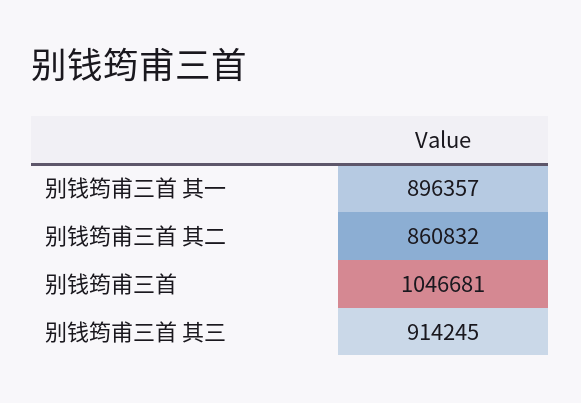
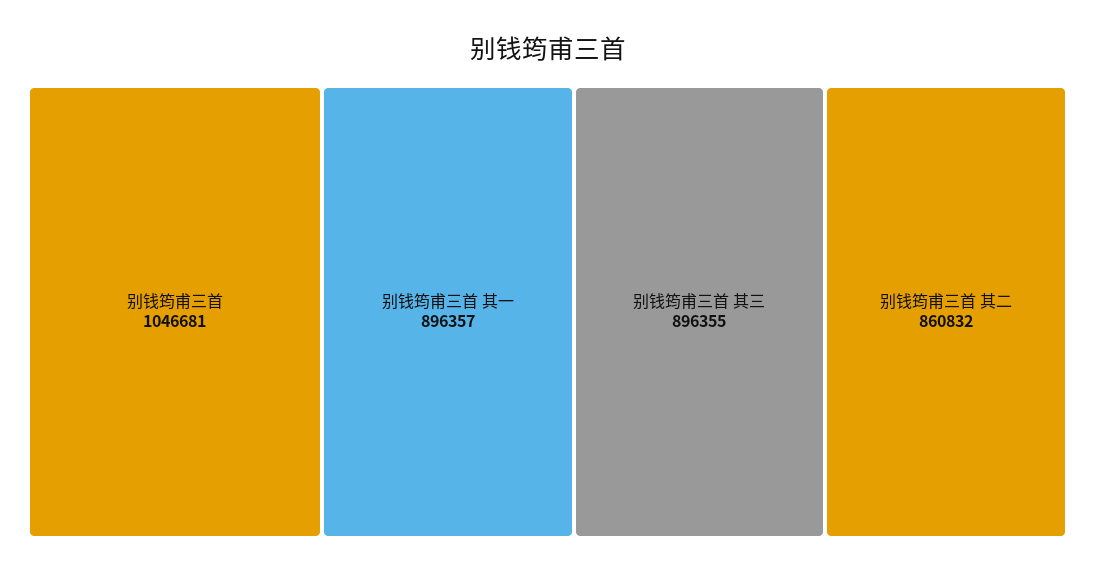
  {
    "别钱筠甫三首 其一": 896357,
    "别钱筠甫三首 其二": 860832,
    "别钱筠甫三首": 1046681,
-   "别钱筠甫三首 其三": 914245
+   "别钱筠甫三首 其三": 896355
  }

